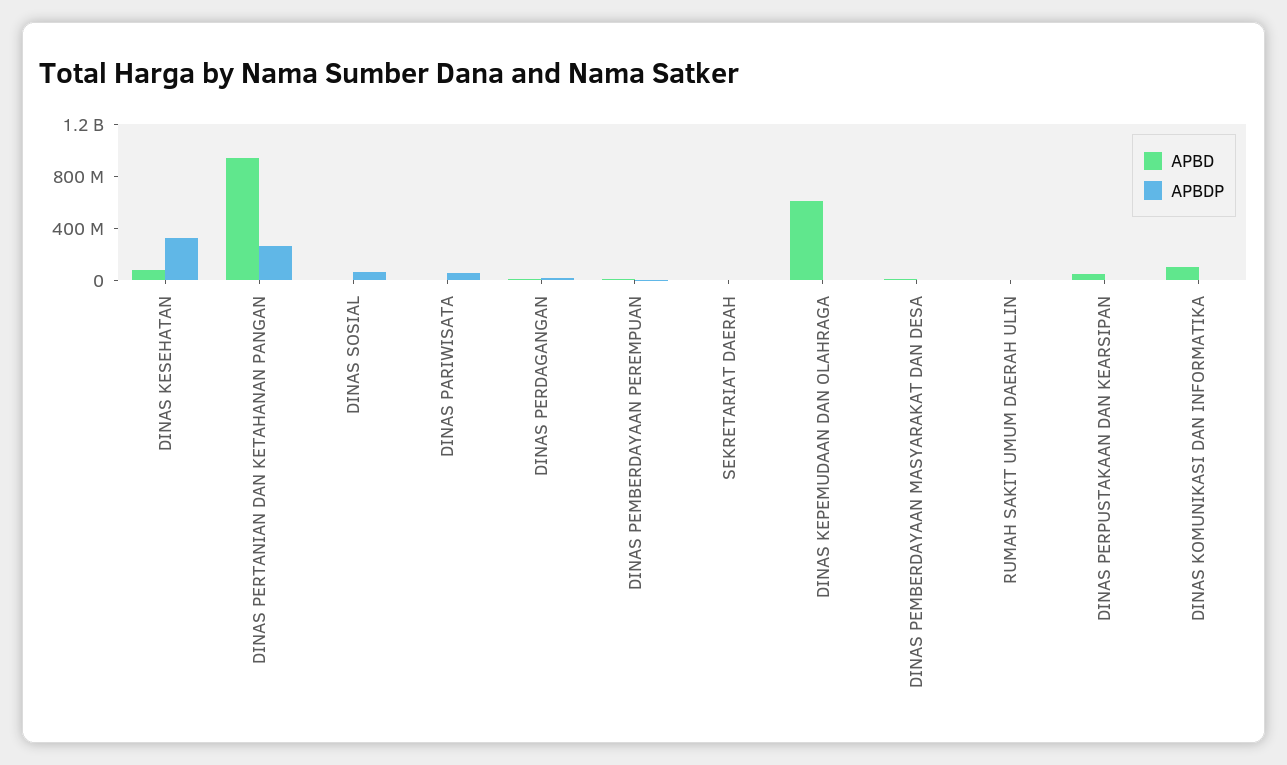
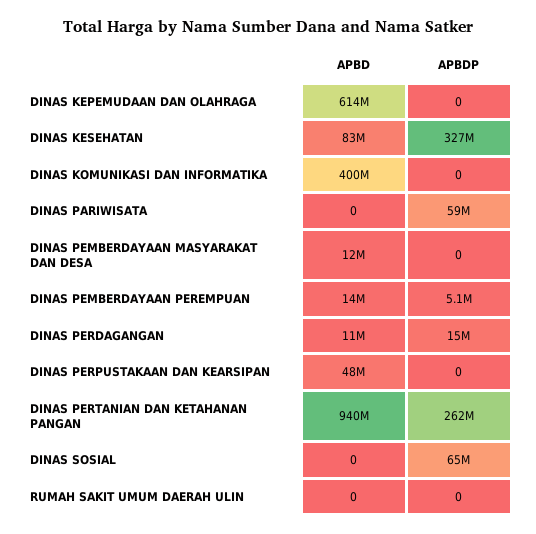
  {
    "APBD": {
      "DINAS KESEHATAN": 83000000,
      "DINAS PERTANIAN DAN KETAHANAN PANGAN": 940000000,
      "DINAS SOSIAL": 0,
      "DINAS PARIWISATA": 0,
      "DINAS PERDAGANGAN": 11000000,
      "DINAS PEMBERDAYAAN PEREMPUAN": 14000000,
-     "SEKRETARIAT DAERAH": 0,
      "DINAS KEPEMUDAAN DAN OLAHRAGA": 614000000,
      "DINAS PEMBERDAYAAN MASYARAKAT DAN DESA": 12000000,
      "RUMAH SAKIT UMUM DAERAH ULIN": 0,
      "DINAS PERPUSTAKAAN DAN KEARSIPAN": 48000000,
-     "DINAS KOMUNIKASI DAN INFORMATIKA": 100000000
+     "DINAS KOMUNIKASI DAN INFORMATIKA": 400000000
    },
    "APBDP": {
      "DINAS KESEHATAN": 327000000,
      "DINAS PERTANIAN DAN KETAHANAN PANGAN": 262000000,
      "DINAS SOSIAL": 65000000,
      "DINAS PARIWISATA": 59000000,
      "DINAS PERDAGANGAN": 15000000,
      "DINAS PEMBERDAYAAN PEREMPUAN": 5100000,
-     "SEKRETARIAT DAERAH": 0,
      "DINAS KEPEMUDAAN DAN OLAHRAGA": 0,
      "DINAS PEMBERDAYAAN MASYARAKAT DAN DESA": 0,
      "RUMAH SAKIT UMUM DAERAH ULIN": 0,
      "DINAS PERPUSTAKAAN DAN KEARSIPAN": 0,
      "DINAS KOMUNIKASI DAN INFORMATIKA": 0
    }
  }

